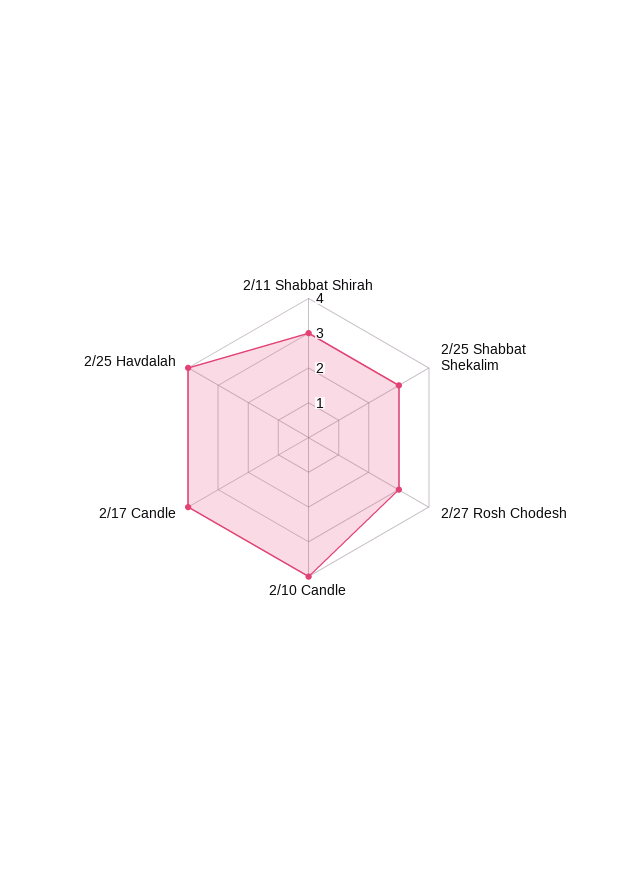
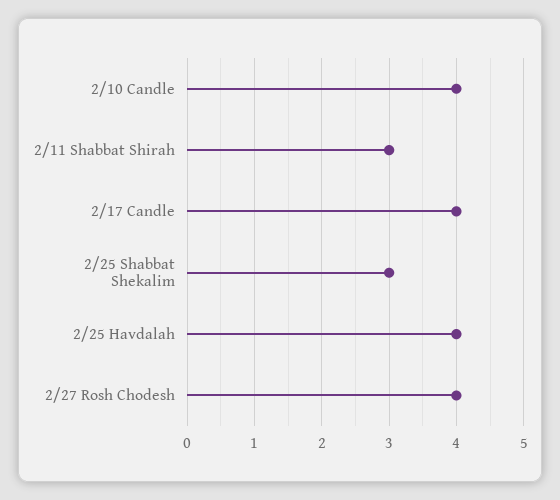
  {
    "2/11 Shabbat Shirah": 3,
    "2/25 Shabbat Shekalim": 3,
-   "2/27 Rosh Chodesh": 3,
+   "2/27 Rosh Chodesh": 4,
    "2/10 Candle": 4,
    "2/17 Candle": 4,
    "2/25 Havdalah": 4
  }

